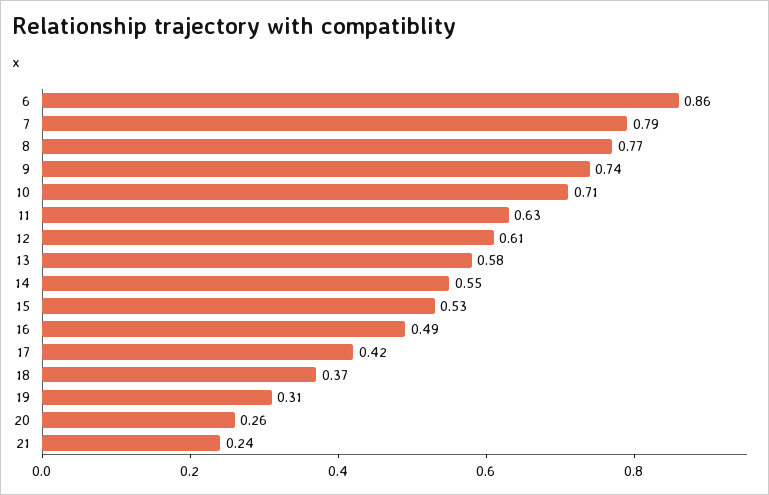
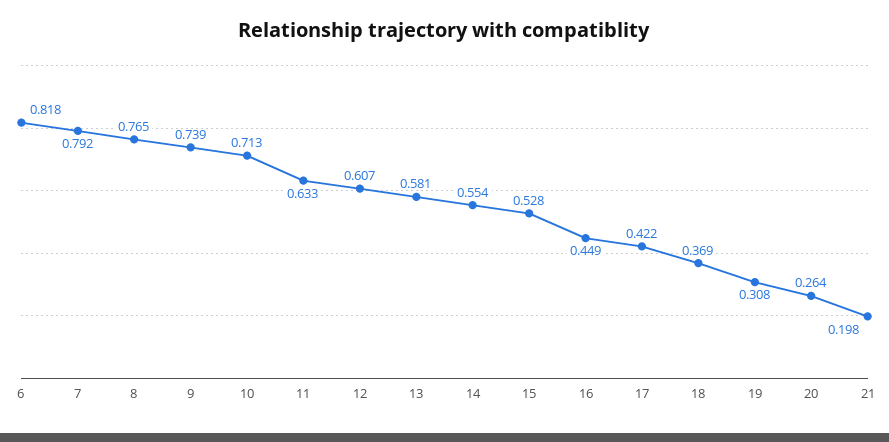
  {
-   "6": 0.86,
+   "6": 0.818,
    "7": 0.792,
    "8": 0.765,
    "9": 0.739,
    "10": 0.713,
    "11": 0.633,
    "12": 0.607,
    "13": 0.581,
    "14": 0.554,
    "15": 0.528,
-   "16": 0.49,
+   "16": 0.449,
    "17": 0.422,
    "18": 0.369,
    "19": 0.308,
    "20": 0.264,
-   "21": 0.24
+   "21": 0.198
  }

